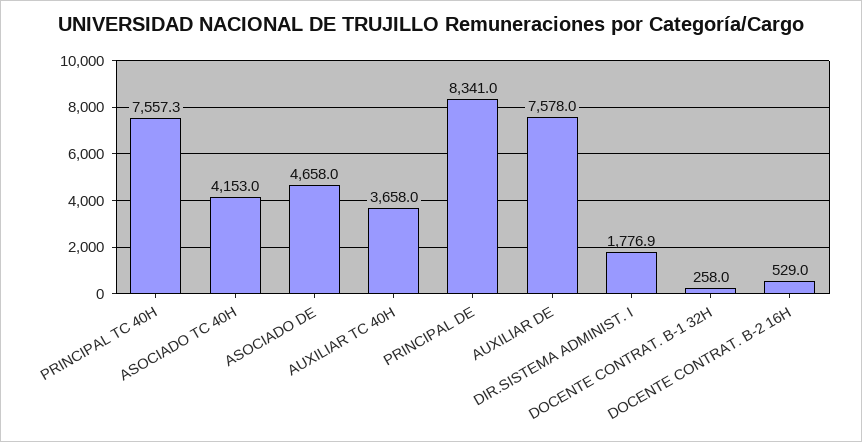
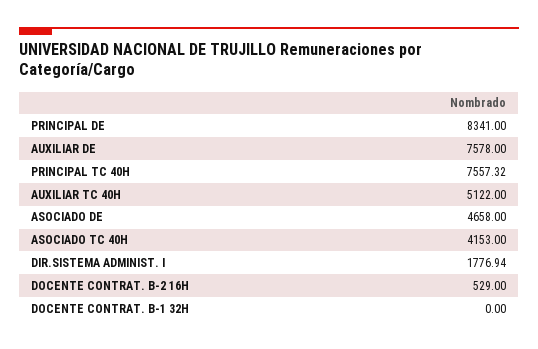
  {
    "PRINCIPAL TC 40H": 7557.32,
    "ASOCIADO TC 40H": 4153,
    "ASOCIADO DE": 4658,
-   "AUXILIAR TC 40H": 3658,
+   "AUXILIAR TC 40H": 5122,
    "PRINCIPAL DE": 8341,
    "AUXILIAR DE": 7578,
    "DIR.SISTEMA ADMINIST. I": 1776.94,
-   "DOCENTE CONTRAT. B-1 32H": 258,
+   "DOCENTE CONTRAT. B-1 32H": 0,
    "DOCENTE CONTRAT. B-2 16H": 529
  }

